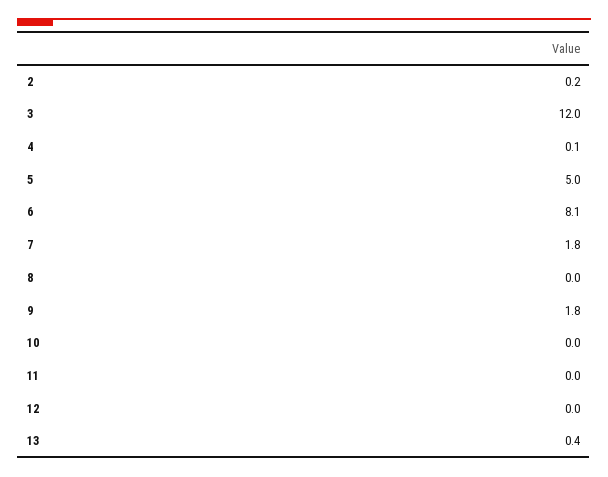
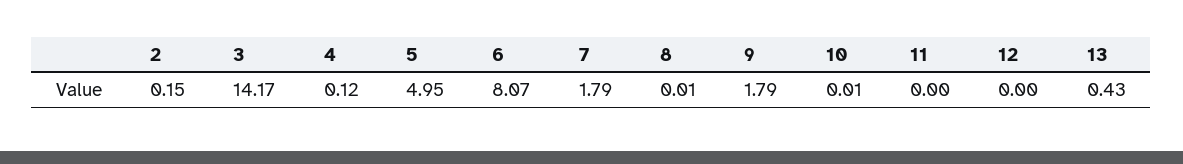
  {
    "2": 0.15,
-   "3": 12,
+   "3": 14.17,
    "4": 0.12,
    "5": 4.95,
    "6": 8.07,
    "7": 1.79,
    "8": 0.01,
    "9": 1.79,
    "10": 0.01,
    "11": 0,
    "12": 0,
    "13": 0.43
  }

